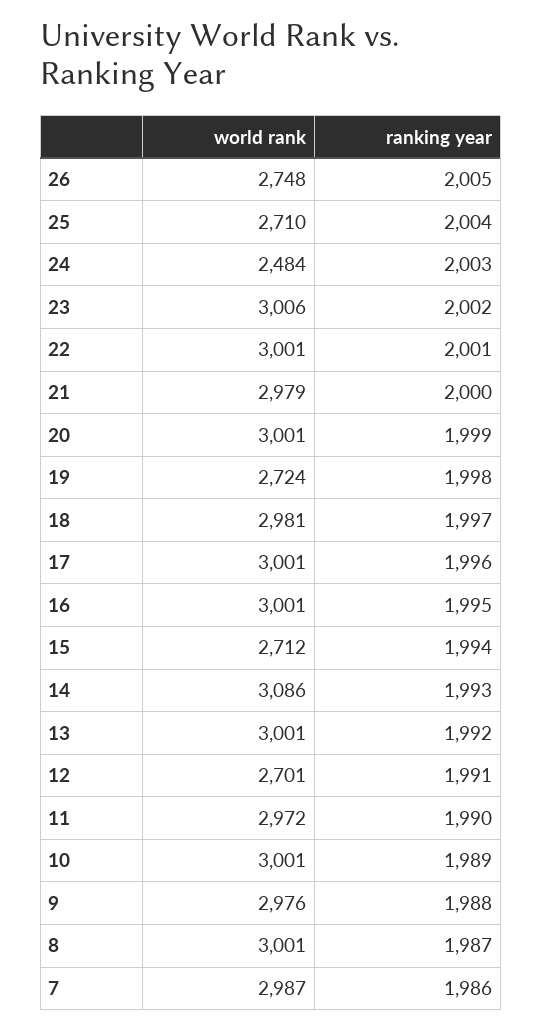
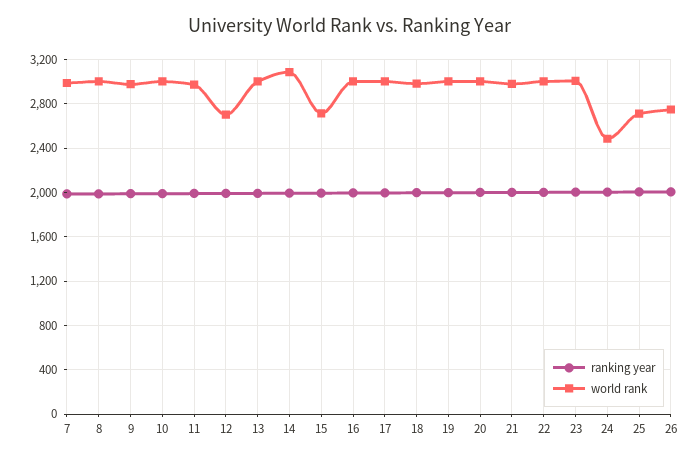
  {
    "world rank": {
      "26": 2748,
      "25": 2710,
      "24": 2484,
      "23": 3006,
      "22": 3001,
      "21": 2979,
      "20": 3001,
-     "19": 2724,
+     "19": 3000,
      "18": 2981,
      "17": 3001,
      "16": 3001,
      "15": 2712,
      "14": 3086,
      "13": 3001,
      "12": 2701,
      "11": 2972,
      "10": 3001,
      "9": 2976,
      "8": 3001,
      "7": 2987
    },
    "ranking year": {
      "26": 2005,
      "25": 2004,
      "24": 2003,
      "23": 2002,
      "22": 2001,
      "21": 2000,
      "20": 1999,
      "19": 1998,
      "18": 1997,
      "17": 1996,
      "16": 1995,
      "15": 1994,
      "14": 1993,
      "13": 1992,
      "12": 1991,
      "11": 1990,
      "10": 1989,
      "9": 1988,
      "8": 1987,
      "7": 1986
    }
  }

